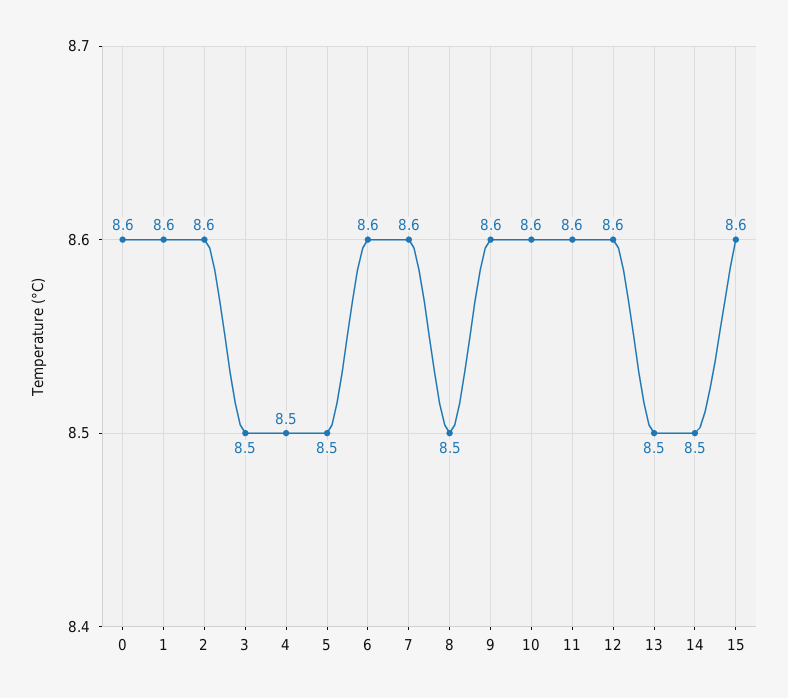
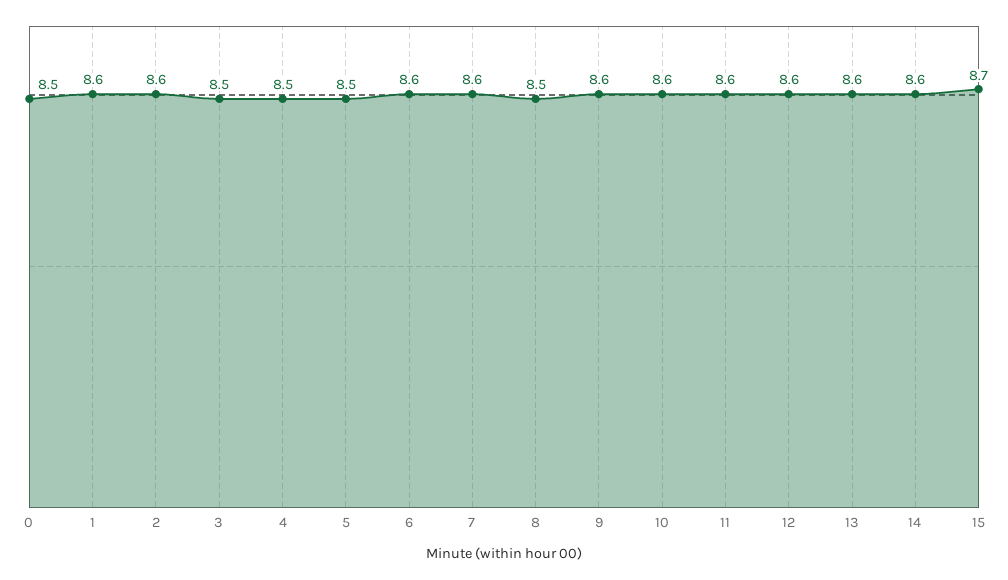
  {
-   "0": 8.6,
+   "0": 8.5,
    "1": 8.6,
    "2": 8.6,
    "3": 8.5,
    "4": 8.5,
    "5": 8.5,
    "6": 8.6,
    "7": 8.6,
    "8": 8.5,
    "9": 8.6,
    "10": 8.6,
    "11": 8.6,
    "12": 8.6,
-   "13": 8.5,
+   "13": 8.6,
-   "14": 8.5,
+   "14": 8.6,
-   "15": 8.6
+   "15": 8.7
  }

